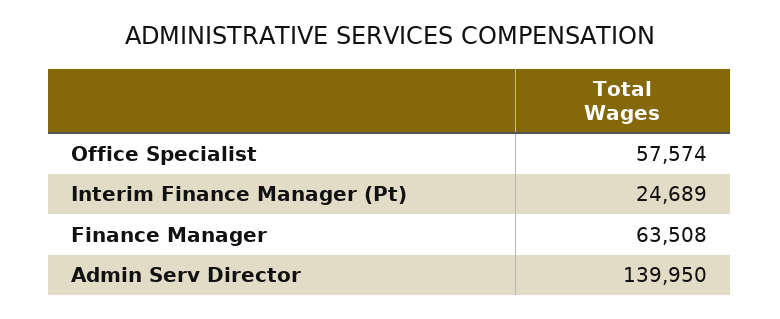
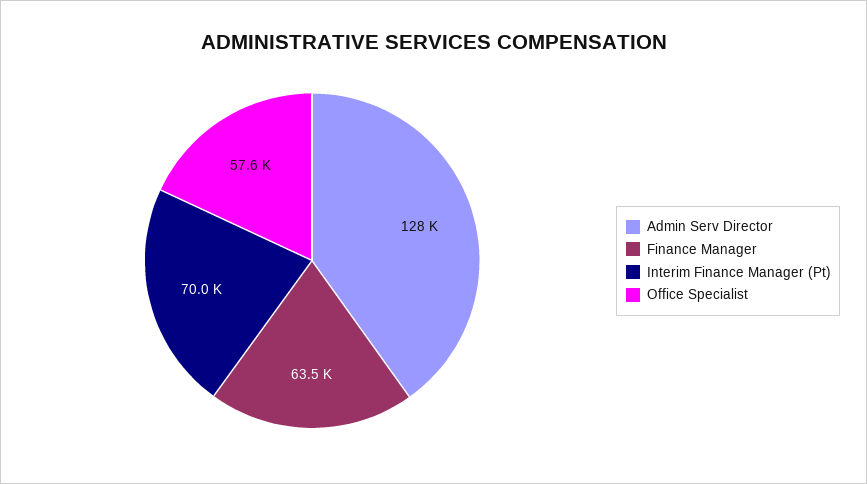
  {
    "Office Specialist": 57574,
-   "Interim Finance Manager (Pt)": 24689,
+   "Interim Finance Manager (Pt)": 70000,
    "Finance Manager": 63508,
-   "Admin Serv Director": 139950
+   "Admin Serv Director": 128000
  }

